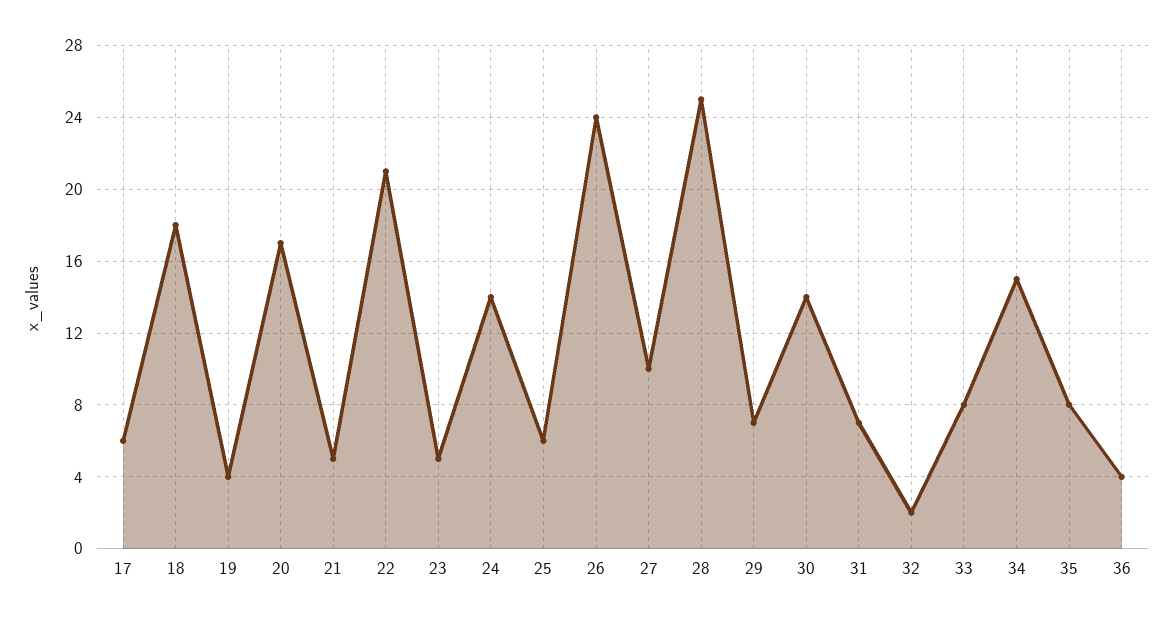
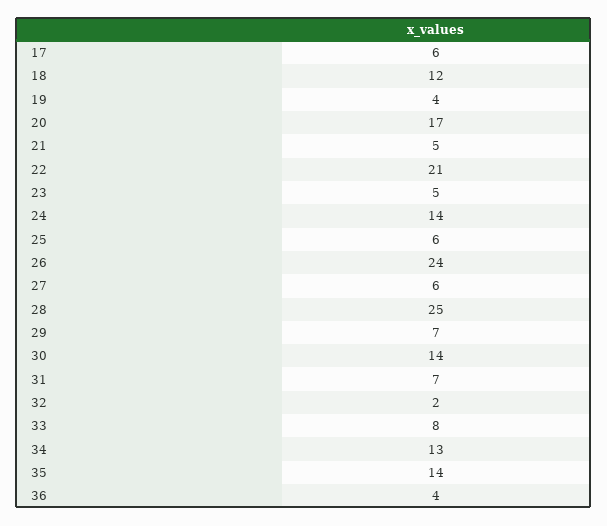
  {
    "17": 6,
-   "18": 18,
+   "18": 12,
    "19": 4,
    "20": 17,
    "21": 5,
    "22": 21,
    "23": 5,
    "24": 14,
    "25": 6,
    "26": 24,
-   "27": 10,
+   "27": 6,
    "28": 25,
    "29": 7,
    "30": 14,
    "31": 7,
    "32": 2,
    "33": 8,
-   "34": 15,
+   "34": 13,
-   "35": 8,
+   "35": 14,
    "36": 4
  }

